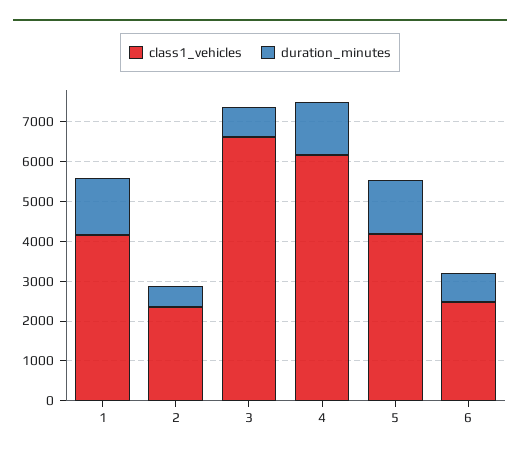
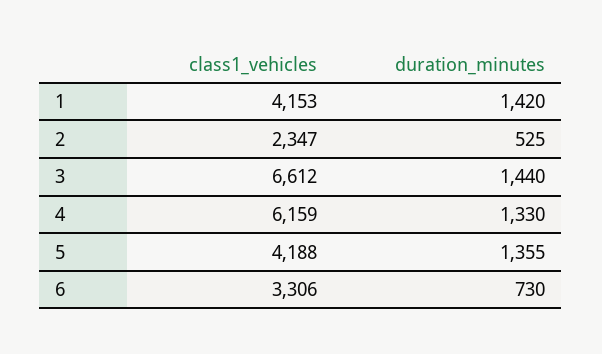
  {
    "class1_vehicles": {
      "1": 4153,
      "2": 2347,
      "3": 6612,
      "4": 6159,
      "5": 4188,
-     "6": 2500
+     "6": 3306
    },
    "duration_minutes": {
      "1": 1420,
      "2": 525,
-     "3": 750,
+     "3": 1440,
      "4": 1330,
      "5": 1355,
      "6": 730
    }
  }

